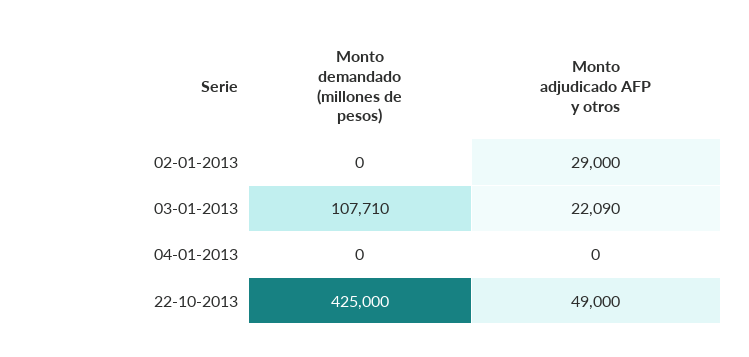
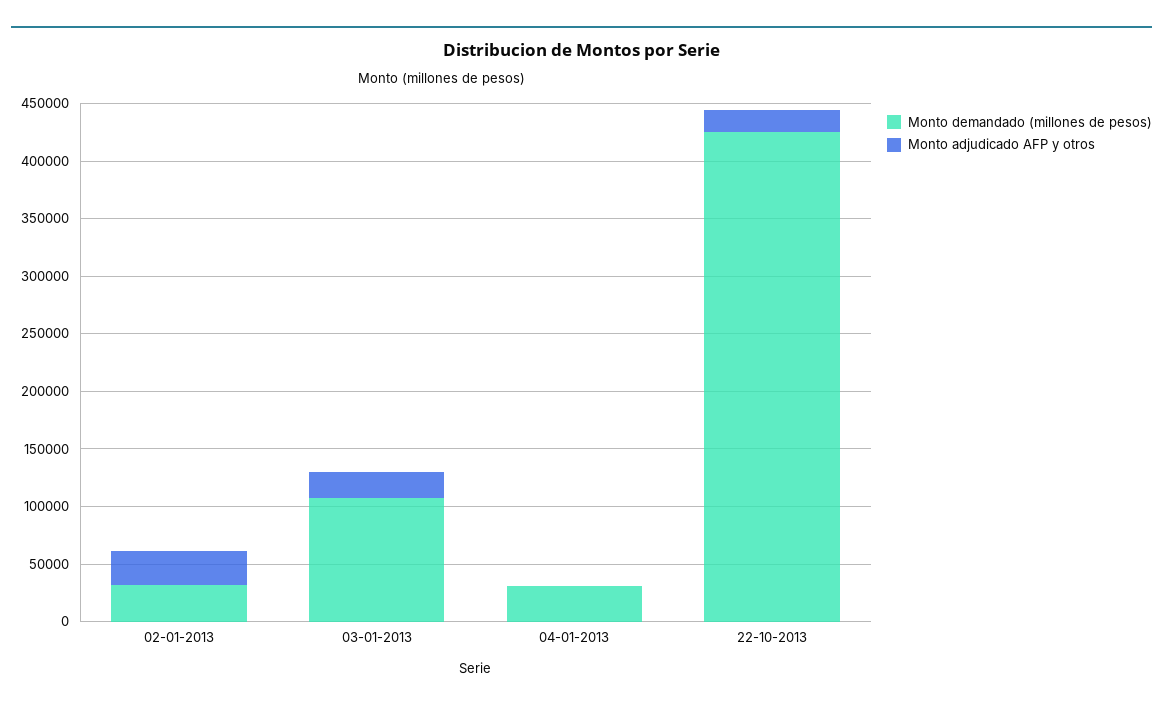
  {
    "Monto demandado (millones de pesos)": {
-     "02-01-2013": 0,
+     "02-01-2013": 30000,
      "03-01-2013": 107710,
-     "04-01-2013": 0,
+     "04-01-2013": 30000,
      "22-10-2013": 425000
    },
    "Monto adjudicado AFP y otros": {
      "02-01-2013": 29000,
      "03-01-2013": 22090,
      "04-01-2013": 0,
-     "22-10-2013": 49000
+     "22-10-2013": 20000
    }
  }

